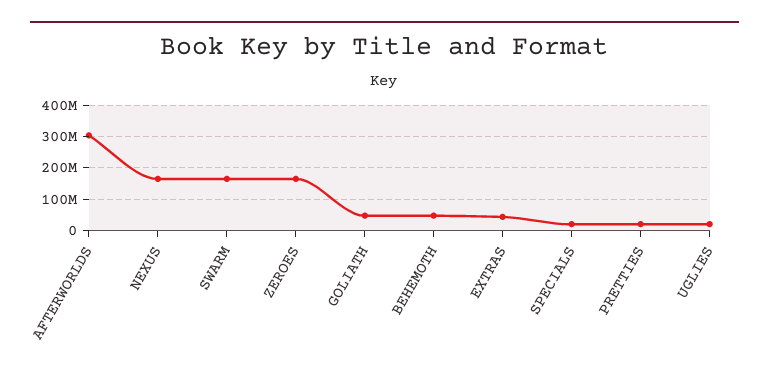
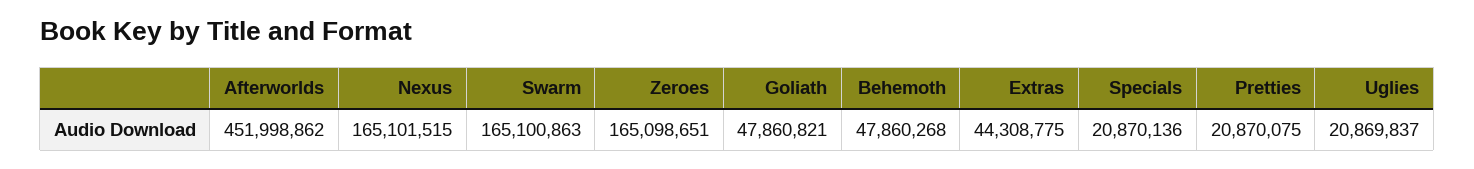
  {
-   "AFTERWORLDS": 300000000,
+   "AFTERWORLDS": 451998862,
    "NEXUS": 165101515,
    "SWARM": 165100863,
    "ZEROES": 165098651,
    "GOLIATH": 47860821,
    "BEHEMOTH": 47860268,
    "EXTRAS": 44308775,
    "SPECIALS": 20870136,
    "PRETTIES": 20870075,
    "UGLIES": 20869837
  }

